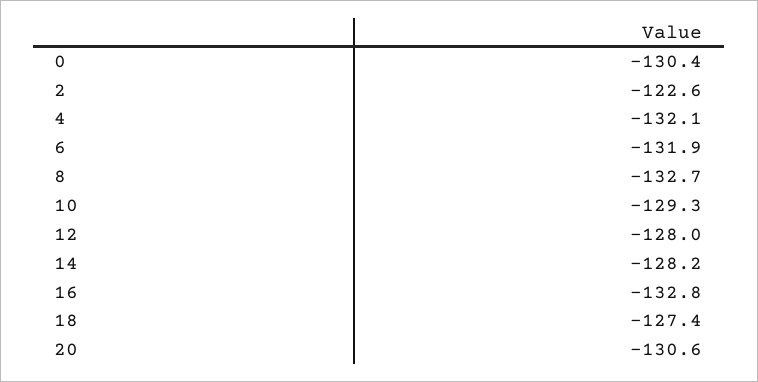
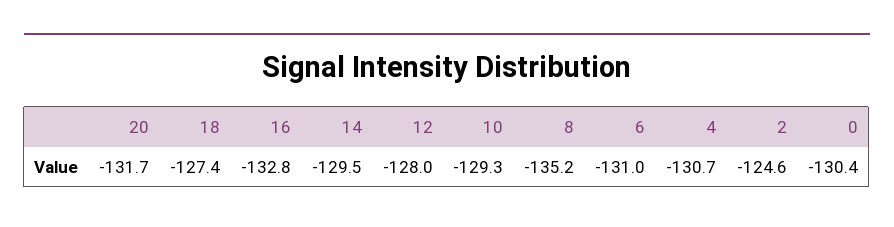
  {
    "0": -130.4,
-   "2": -122.6,
+   "2": -124.6,
-   "4": -132.1,
+   "4": -130.7,
-   "6": -131.9,
+   "6": -131,
-   "8": -132.7,
+   "8": -135.2,
    "10": -129.3,
    "12": -128,
-   "14": -128.2,
+   "14": -129.5,
    "16": -132.8,
    "18": -127.4,
-   "20": -130.6
+   "20": -131.7
  }

